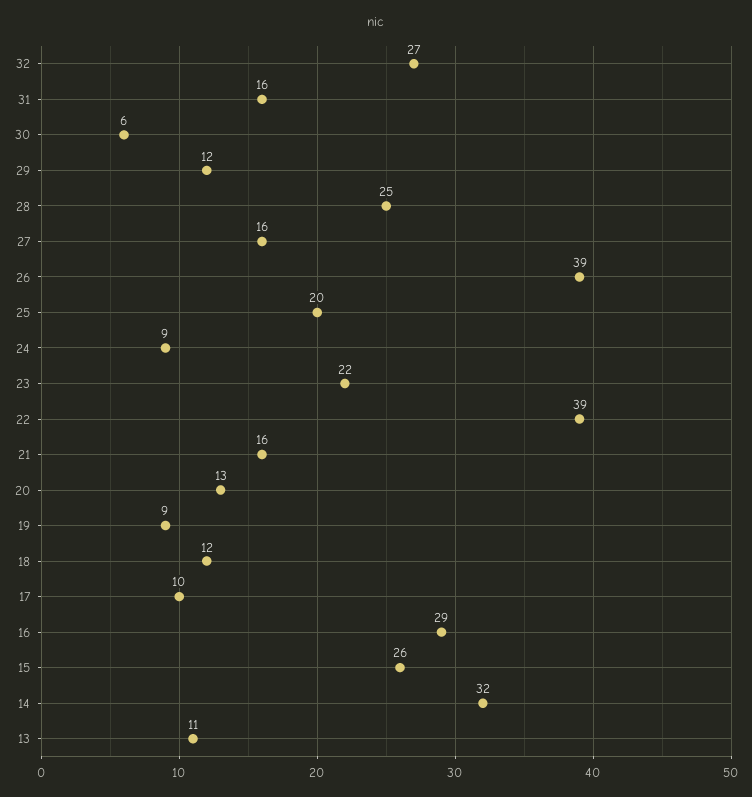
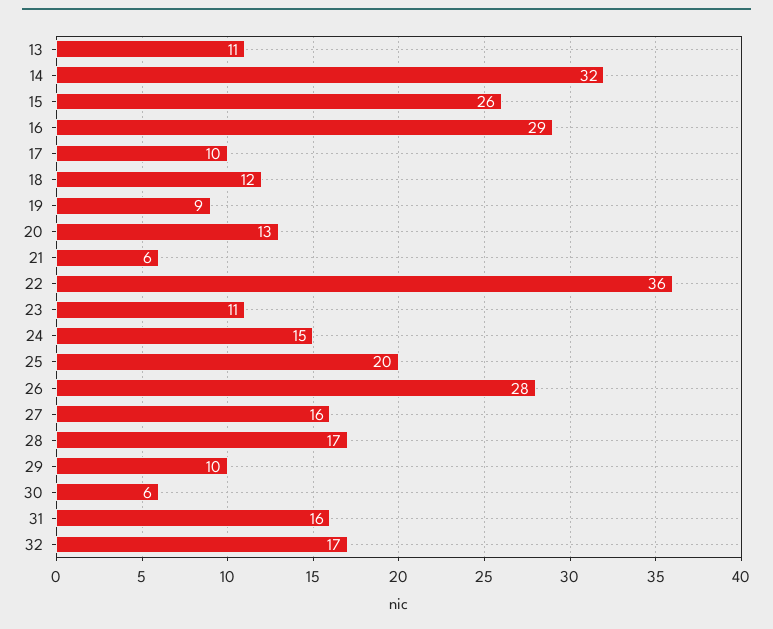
  {
-   "32": 27,
+   "32": 17,
    "31": 16,
    "30": 6,
-   "29": 12,
+   "29": 10,
-   "28": 25,
+   "28": 17,
    "27": 16,
-   "26": 39,
+   "26": 28,
    "25": 20,
-   "24": 9,
+   "24": 15,
-   "23": 22,
+   "23": 11,
-   "22": 39,
+   "22": 36,
-   "21": 16,
+   "21": 6,
    "20": 13,
    "19": 9,
    "18": 12,
    "17": 10,
    "16": 29,
    "15": 26,
    "14": 32,
    "13": 11
  }

